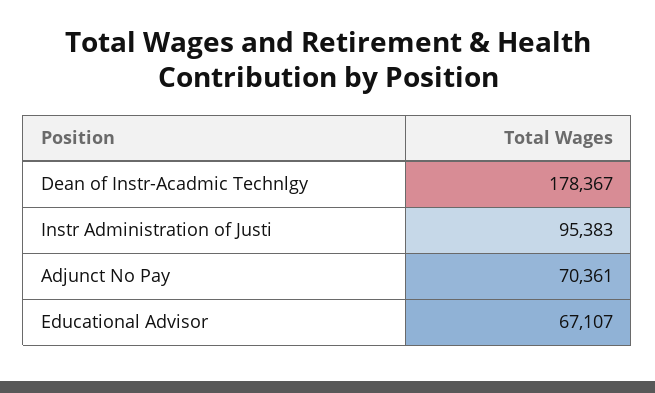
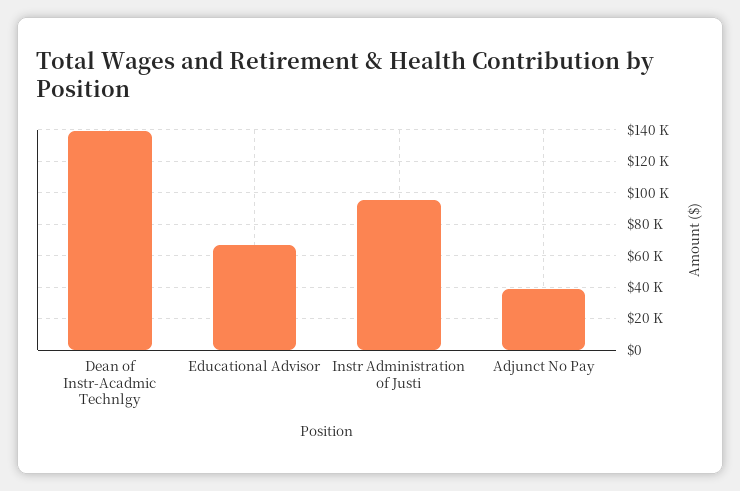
  {
-   "Dean of Instr-Acadmic Technlgy": 178367,
+   "Dean of Instr-Acadmic Technlgy": 140000,
    "Instr Administration of Justi": 95383,
-   "Adjunct No Pay": 70361,
+   "Adjunct No Pay": 40000,
    "Educational Advisor": 67107
  }

